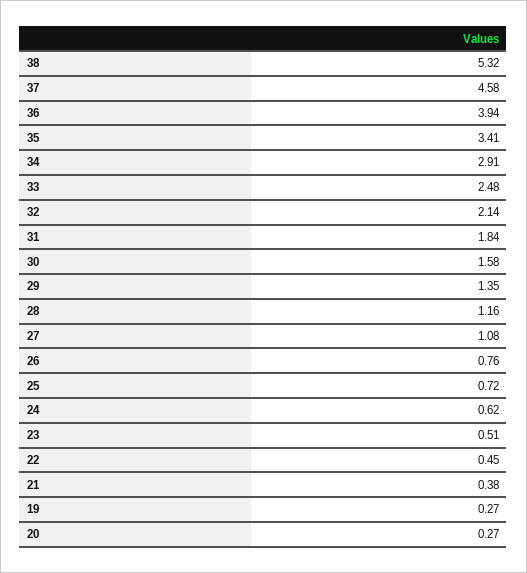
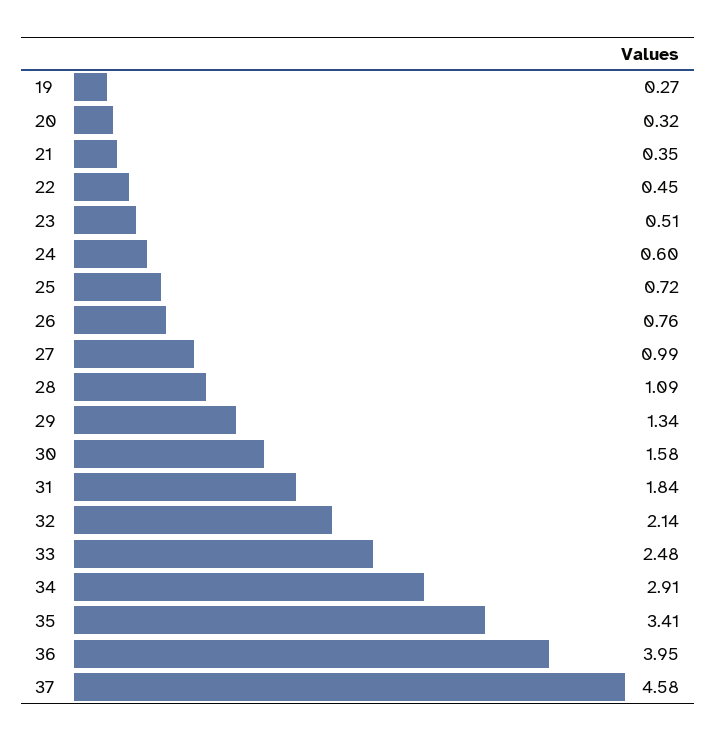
  {
-   "38": 5.32,
    "37": 4.58,
-   "36": 3.94,
+   "36": 3.95,
    "35": 3.41,
    "34": 2.91,
    "33": 2.48,
    "32": 2.14,
    "31": 1.84,
    "30": 1.58,
-   "29": 1.35,
+   "29": 1.34,
-   "28": 1.16,
+   "28": 1.09,
-   "27": 1.08,
+   "27": 0.99,
    "26": 0.76,
    "25": 0.72,
-   "24": 0.62,
+   "24": 0.6,
    "23": 0.51,
    "22": 0.45,
-   "21": 0.38,
+   "21": 0.35,
    "19": 0.27,
-   "20": 0.27
+   "20": 0.32
  }

